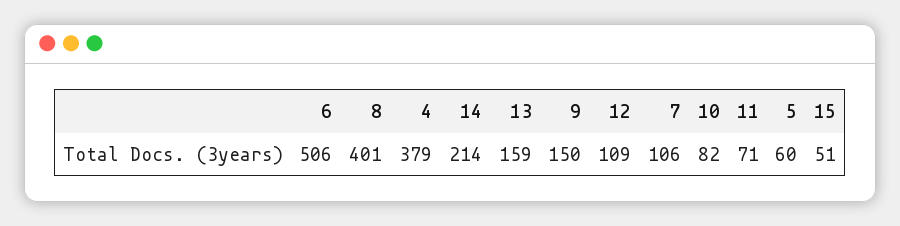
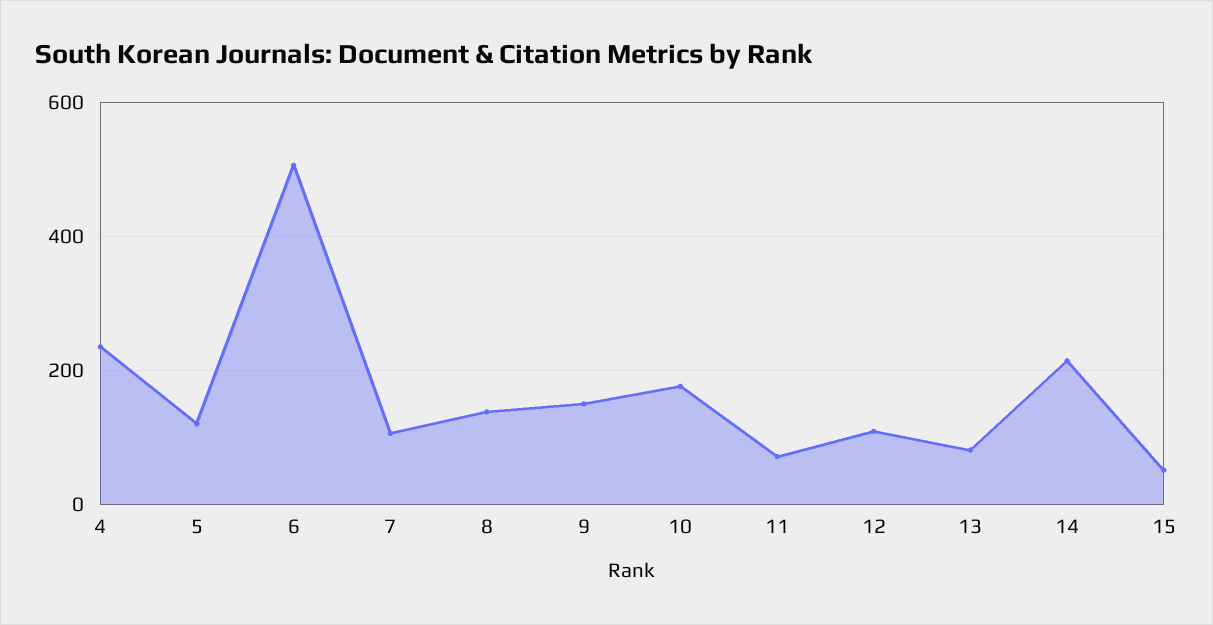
  {
    "6": 506,
-   "8": 401,
+   "8": 140,
-   "4": 379,
+   "4": 240,
    "14": 214,
-   "13": 159,
+   "13": 80,
    "9": 150,
    "12": 109,
    "7": 106,
-   "10": 82,
+   "10": 180,
    "11": 71,
-   "5": 60,
+   "5": 120,
    "15": 51
  }

